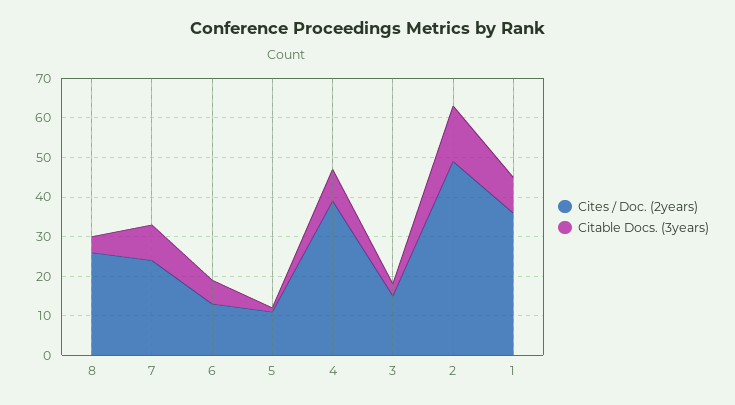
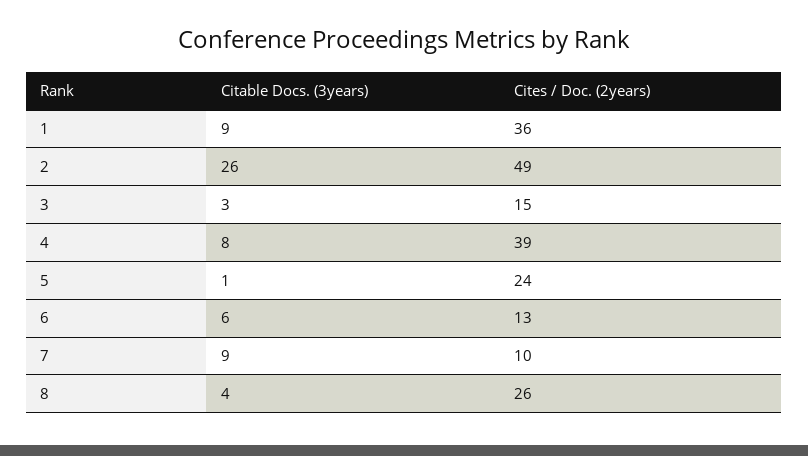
  {
    "Cites / Doc. (2years)": {
      "8": 26,
-     "7": 25,
+     "7": 10,
      "6": 13,
-     "5": 10,
+     "5": 24,
      "4": 39,
      "3": 15,
      "2": 49,
      "1": 36
    },
    "Citable Docs. (3years)": {
      "8": 4,
      "7": 9,
      "6": 6,
      "5": 1,
      "4": 8,
      "3": 3,
-     "2": 15,
+     "2": 26,
      "1": 9
    }
  }

